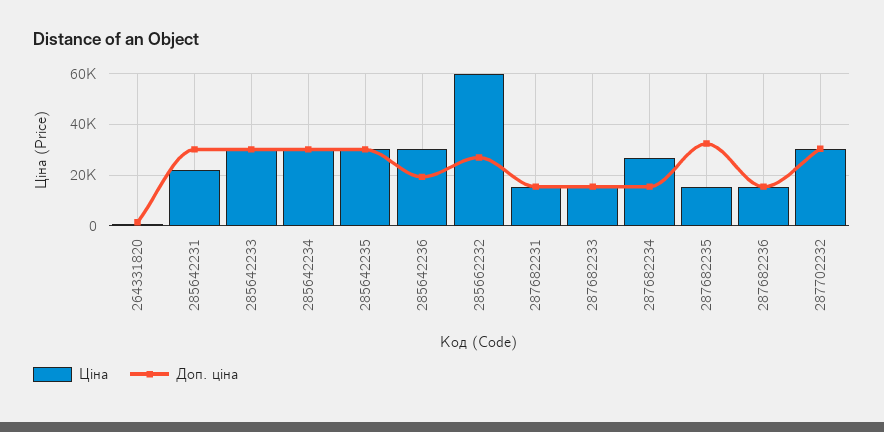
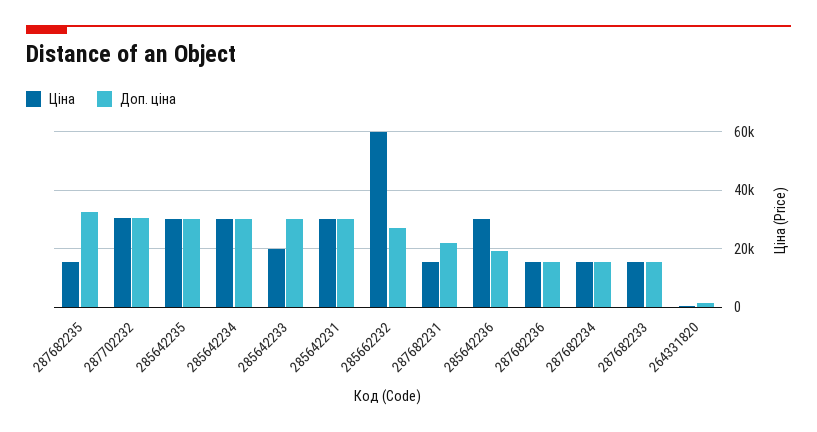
  {
    "Ціна": {
      "264331820": 0,
-     "285642231": 22500,
+     "285642231": 30000,
-     "285642233": 30000,
+     "285642233": 20000,
      "285642234": 30000,
      "285642235": 30000,
      "285642236": 30000,
      "285662232": 60000,
      "287682231": 15000,
      "287682233": 15000,
-     "287682234": 27500,
+     "287682234": 15000,
      "287682235": 15000,
      "287682236": 15000,
      "287702232": 30000
    },
    "Доп. ціна": {
      "264331820": 2500,
      "285642231": 30000,
      "285642233": 30000,
      "285642234": 30000,
      "285642235": 30000,
      "285642236": 20000,
      "285662232": 27500,
-     "287682231": 15000,
+     "287682231": 22500,
      "287682233": 15000,
      "287682234": 15000,
      "287682235": 32500,
      "287682236": 15000,
      "287702232": 30000
    }
  }

